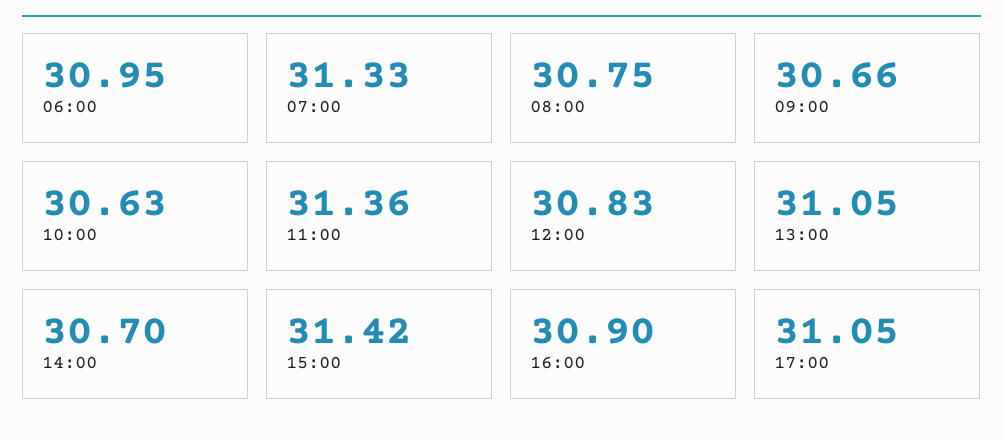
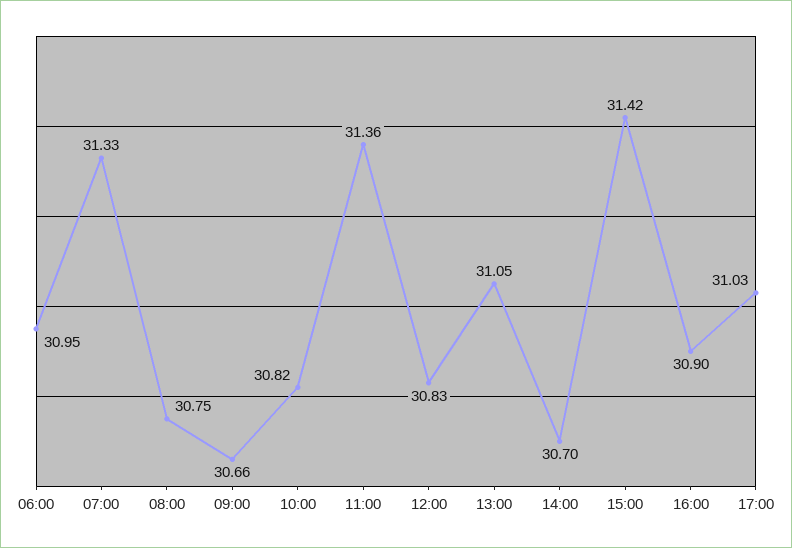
  {
    "06:00": 30.95,
    "07:00": 31.33,
    "08:00": 30.75,
    "09:00": 30.66,
-   "10:00": 30.63,
+   "10:00": 30.82,
    "11:00": 31.36,
    "12:00": 30.83,
    "13:00": 31.05,
    "14:00": 30.7,
    "15:00": 31.42,
    "16:00": 30.9,
-   "17:00": 31.05
+   "17:00": 31.03
  }

